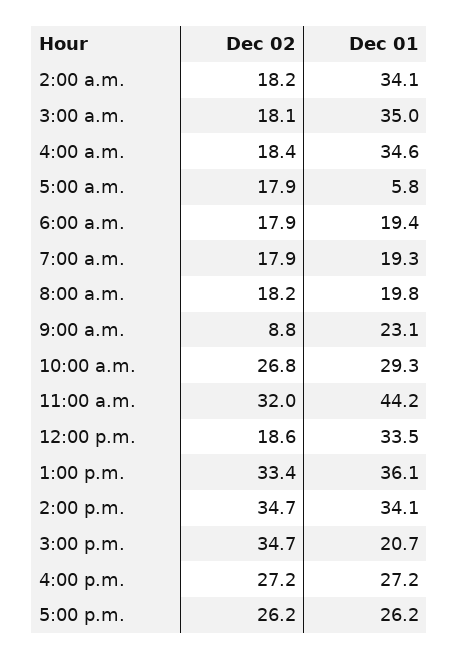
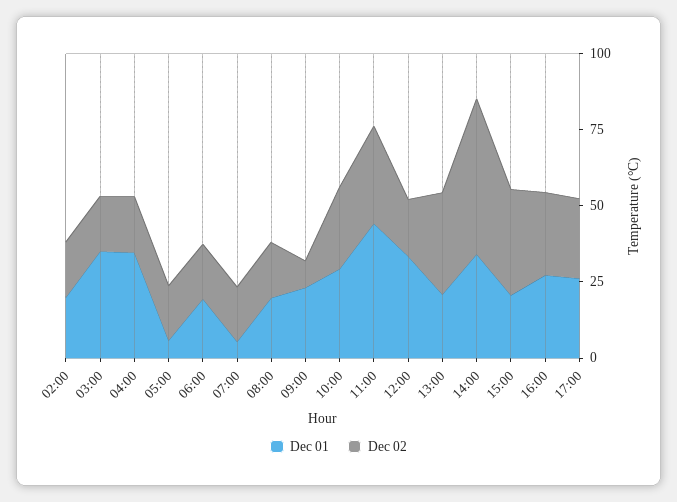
  {
    "Dec 02": {
      "2:00 a.m.": 18.2,
      "3:00 a.m.": 18.1,
      "4:00 a.m.": 18.4,
      "5:00 a.m.": 17.9,
      "6:00 a.m.": 17.9,
      "7:00 a.m.": 17.9,
      "8:00 a.m.": 18.2,
      "9:00 a.m.": 8.8,
      "10:00 a.m.": 26.8,
      "11:00 a.m.": 32,
      "12:00 p.m.": 18.6,
      "1:00 p.m.": 33.4,
-     "2:00 p.m.": 34.7,
+     "2:00 p.m.": 50,
      "3:00 p.m.": 34.7,
      "4:00 p.m.": 27.2,
      "5:00 p.m.": 26.2
    },
    "Dec 01": {
-     "2:00 a.m.": 34.1,
+     "2:00 a.m.": 20,
      "3:00 a.m.": 35,
      "4:00 a.m.": 34.6,
      "5:00 a.m.": 5.8,
      "6:00 a.m.": 19.4,
-     "7:00 a.m.": 19.3,
+     "7:00 a.m.": 5,
      "8:00 a.m.": 19.8,
      "9:00 a.m.": 23.1,
      "10:00 a.m.": 29.3,
      "11:00 a.m.": 44.2,
      "12:00 p.m.": 33.5,
-     "1:00 p.m.": 36.1,
+     "1:00 p.m.": 20,
      "2:00 p.m.": 34.1,
      "3:00 p.m.": 20.7,
      "4:00 p.m.": 27.2,
      "5:00 p.m.": 26.2
    }
  }

